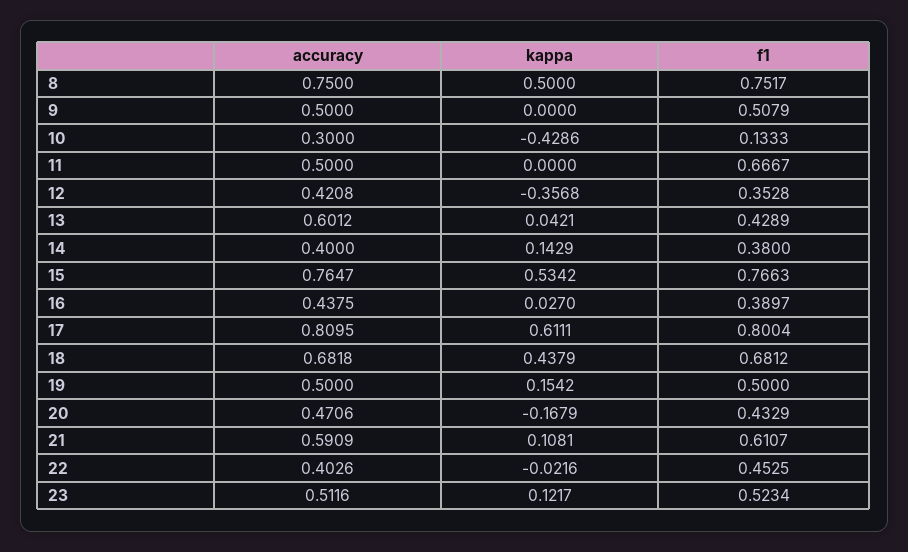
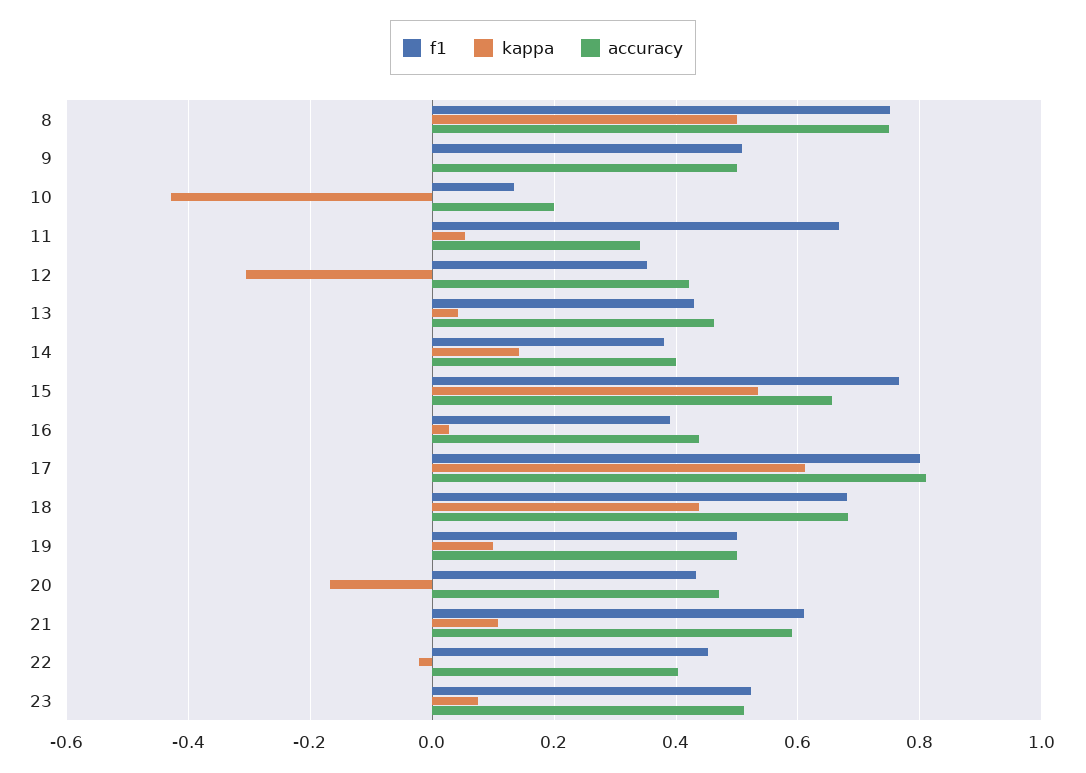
  {
    "accuracy": {
      "8": 0.75,
      "9": 0.5,
-     "10": 0.3,
+     "10": 0.2,
-     "11": 0.5,
+     "11": 0.34,
      "12": 0.4208,
-     "13": 0.6012,
+     "13": 0.46,
      "14": 0.4,
-     "15": 0.7647,
+     "15": 0.66,
      "16": 0.4375,
      "17": 0.8095,
      "18": 0.6818,
      "19": 0.5,
      "20": 0.4706,
      "21": 0.5909,
      "22": 0.4026,
      "23": 0.5116
    },
    "kappa": {
      "8": 0.5,
      "9": 0,
      "10": -0.4286,
-     "11": 0,
+     "11": 0.06,
-     "12": -0.3568,
+     "12": -0.3,
      "13": 0.0421,
      "14": 0.1429,
      "15": 0.5342,
      "16": 0.027,
      "17": 0.6111,
      "18": 0.4379,
-     "19": 0.1542,
+     "19": 0.1,
      "20": -0.1679,
      "21": 0.1081,
      "22": -0.0216,
-     "23": 0.1217
+     "23": 0.08
    },
    "f1": {
      "8": 0.7517,
      "9": 0.5079,
      "10": 0.1333,
      "11": 0.6667,
      "12": 0.3528,
      "13": 0.4289,
      "14": 0.38,
      "15": 0.7663,
      "16": 0.3897,
      "17": 0.8004,
      "18": 0.6812,
      "19": 0.5,
      "20": 0.4329,
      "21": 0.6107,
      "22": 0.4525,
      "23": 0.5234
    }
  }

